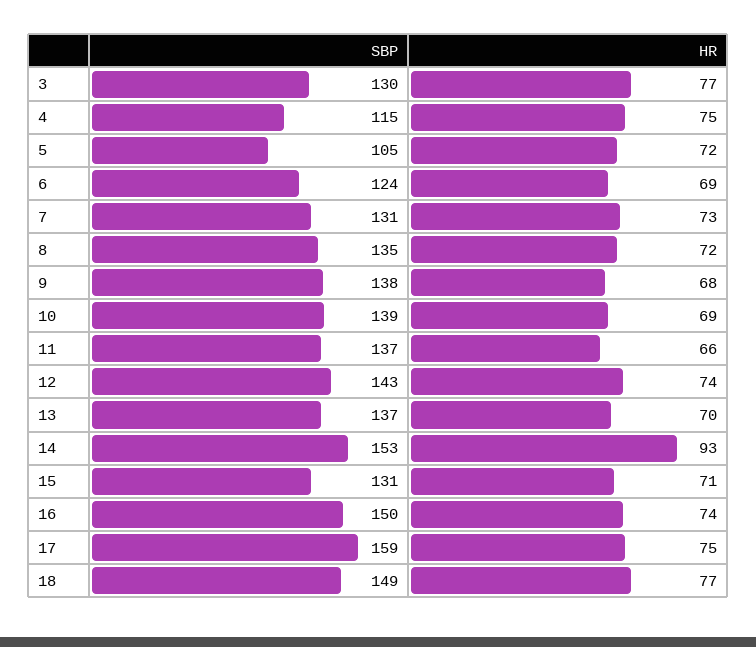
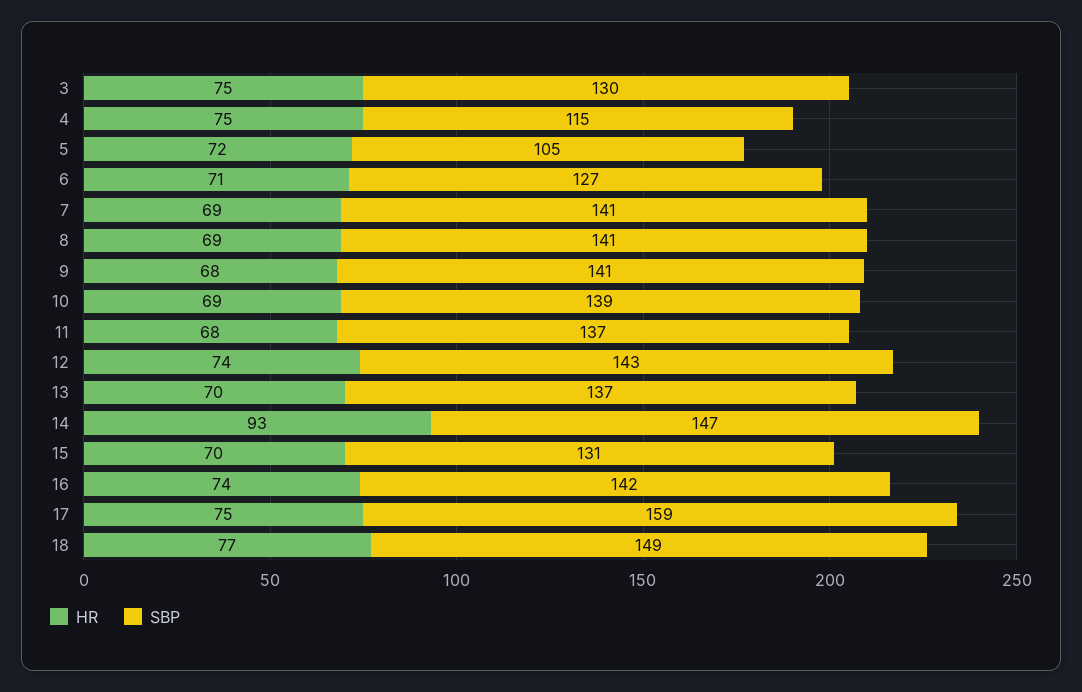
  {
    "SBP": {
      "3": 130,
      "4": 115,
      "5": 105,
-     "6": 124,
+     "6": 127,
-     "7": 131,
+     "7": 141,
-     "8": 135,
+     "8": 141,
-     "9": 138,
+     "9": 141,
      "10": 139,
      "11": 137,
      "12": 143,
      "13": 137,
-     "14": 153,
+     "14": 147,
      "15": 131,
-     "16": 150,
+     "16": 142,
      "17": 159,
      "18": 149
    },
    "HR": {
-     "3": 77,
+     "3": 75,
      "4": 75,
      "5": 72,
-     "6": 69,
+     "6": 71,
-     "7": 73,
+     "7": 69,
-     "8": 72,
+     "8": 69,
      "9": 68,
      "10": 69,
-     "11": 66,
+     "11": 68,
      "12": 74,
      "13": 70,
      "14": 93,
-     "15": 71,
+     "15": 70,
      "16": 74,
      "17": 75,
      "18": 77
    }
  }

